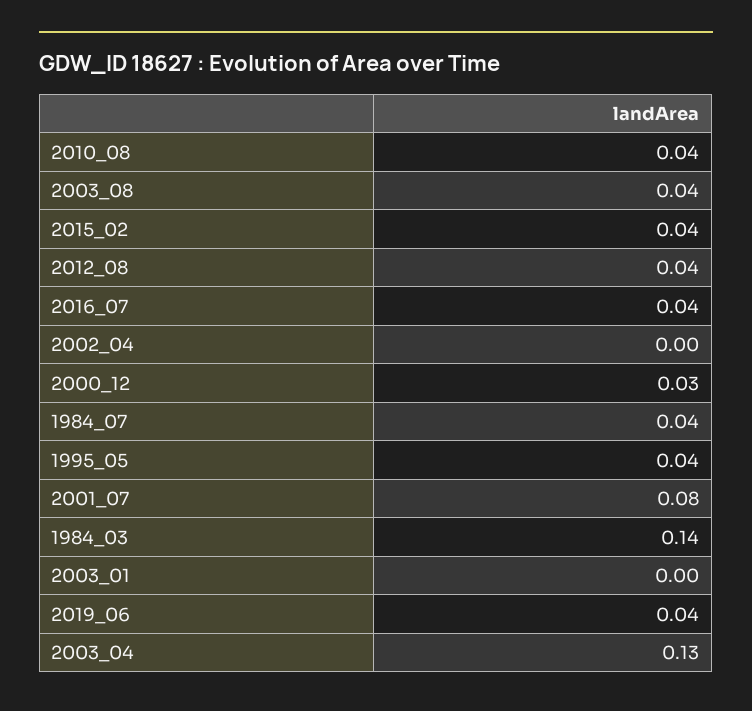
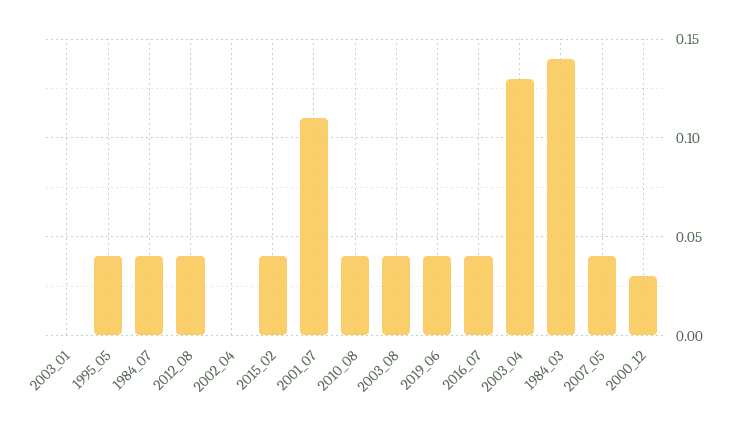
  {
    "2010_08": 0.04,
    "2003_08": 0.04,
    "2015_02": 0.04,
    "2012_08": 0.04,
    "2016_07": 0.04,
    "2002_04": 0,
    "2000_12": 0.03,
    "1984_07": 0.04,
    "1995_05": 0.04,
-   "2001_07": 0.08,
+   "2001_07": 0.11,
    "1984_03": 0.14,
    "2003_01": 0,
    "2019_06": 0.04,
-   "2003_04": 0.13
+   "2003_04": 0.13,
+   "2007_05": 0.04
  }

